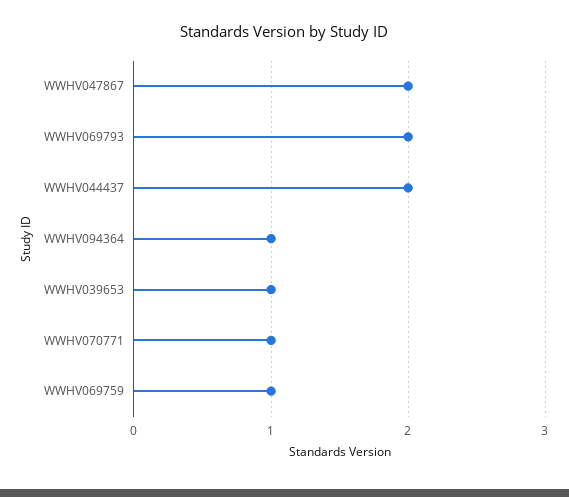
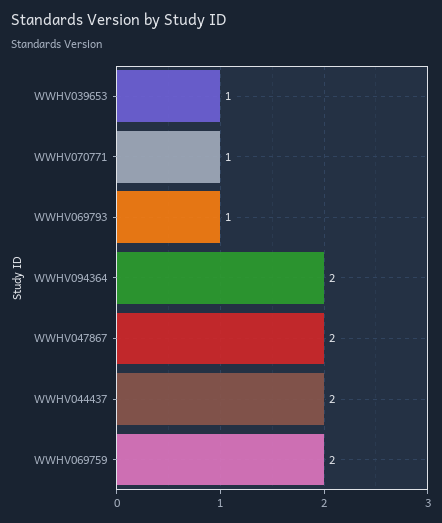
  {
    "WWHV047867": 2,
-   "WWHV069793": 2,
+   "WWHV069793": 1,
    "WWHV044437": 2,
-   "WWHV094364": 1,
+   "WWHV094364": 2,
    "WWHV039653": 1,
    "WWHV070771": 1,
-   "WWHV069759": 1
+   "WWHV069759": 2
  }

